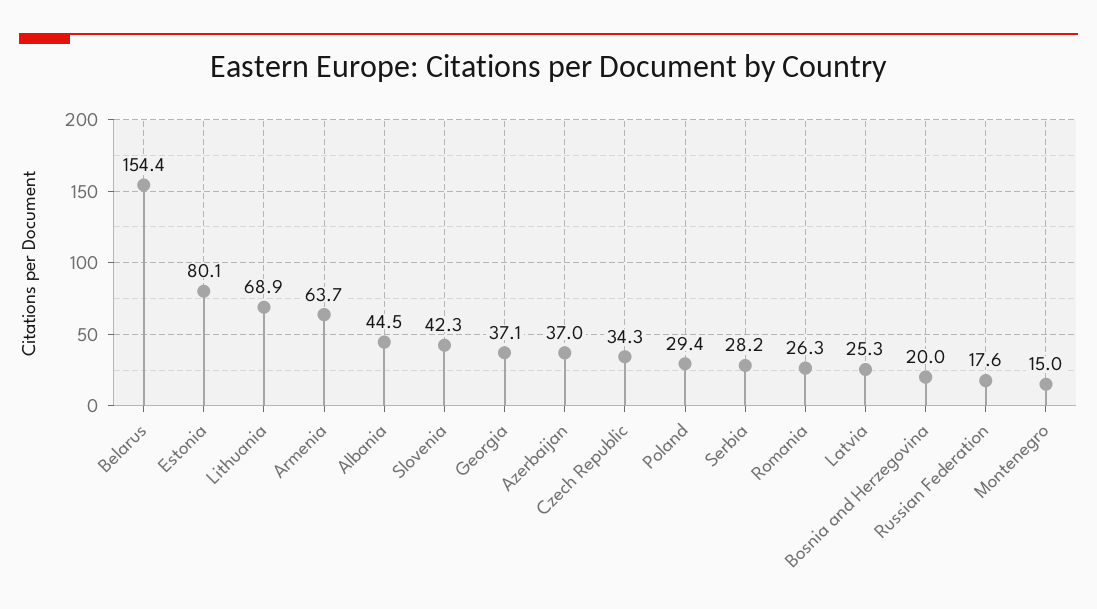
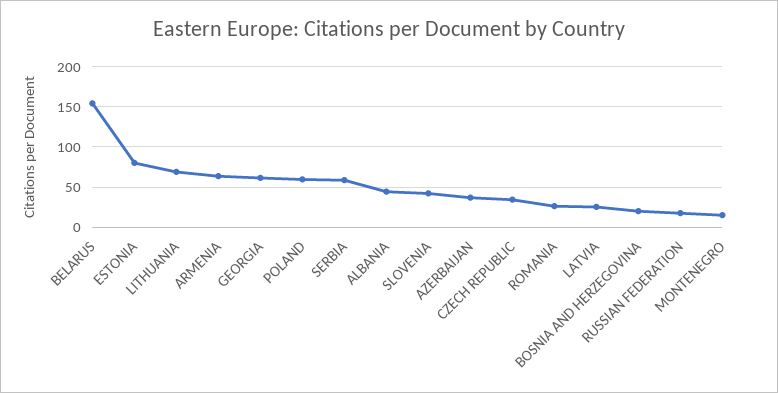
  {
    "Belarus": 154.4,
    "Estonia": 80.1,
    "Lithuania": 68.9,
    "Armenia": 63.7,
    "Albania": 44.5,
    "Slovenia": 42.3,
-   "Georgia": 37.1,
+   "Georgia": 60,
    "Azerbaijan": 37,
    "Czech Republic": 34.3,
-   "Poland": 29.4,
+   "Poland": 60,
-   "Serbia": 28.2,
+   "Serbia": 60,
    "Romania": 26.3,
    "Latvia": 25.3,
    "Bosnia and Herzegovina": 20,
    "Russian Federation": 17.6,
    "Montenegro": 15
  }

